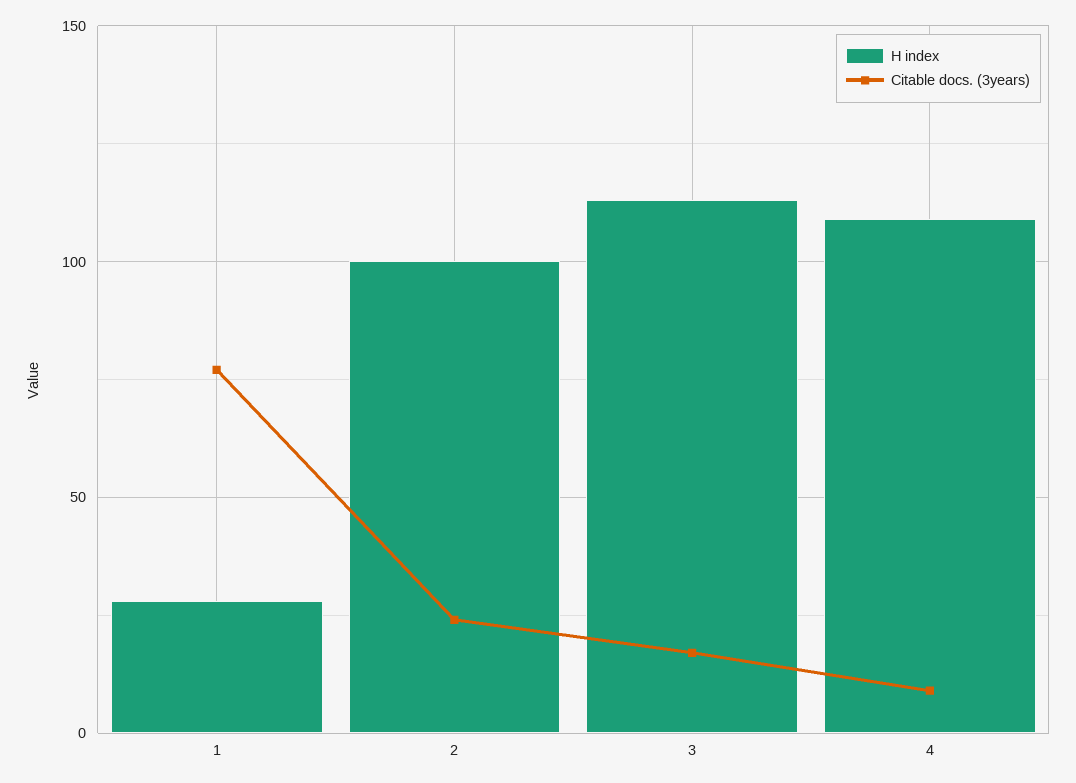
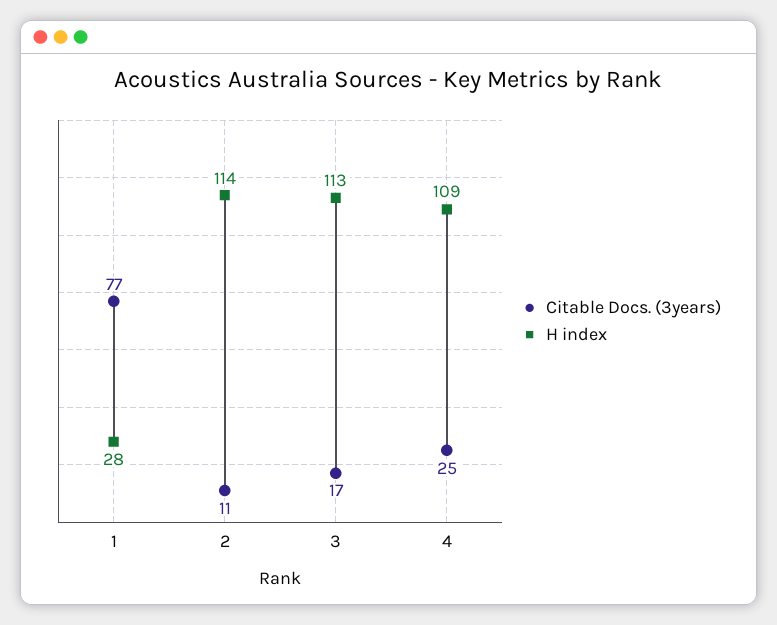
  {
    "H index": {
      "1": 28,
-     "2": 100,
+     "2": 114,
      "3": 113,
      "4": 109
    },
    "Citable docs. (3years)": {
      "1": 77,
-     "2": 25,
+     "2": 11,
      "3": 17,
-     "4": 10
+     "4": 25
    }
  }

